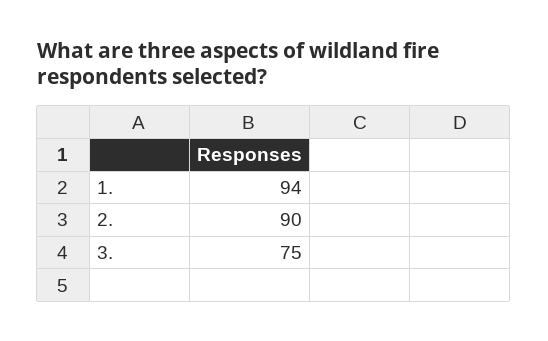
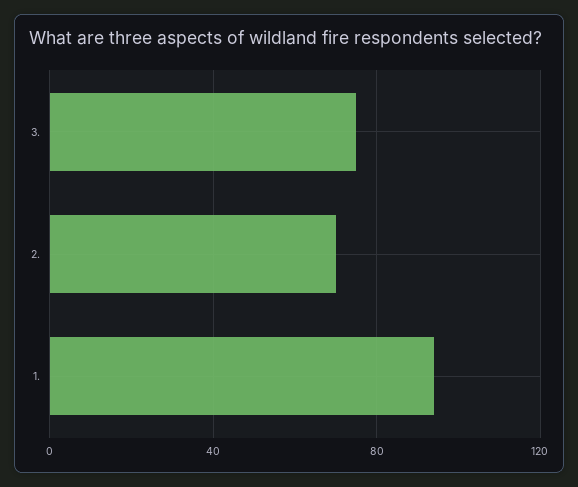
  {
    "1.": 94,
-   "2.": 90,
+   "2.": 70,
    "3.": 75
  }

